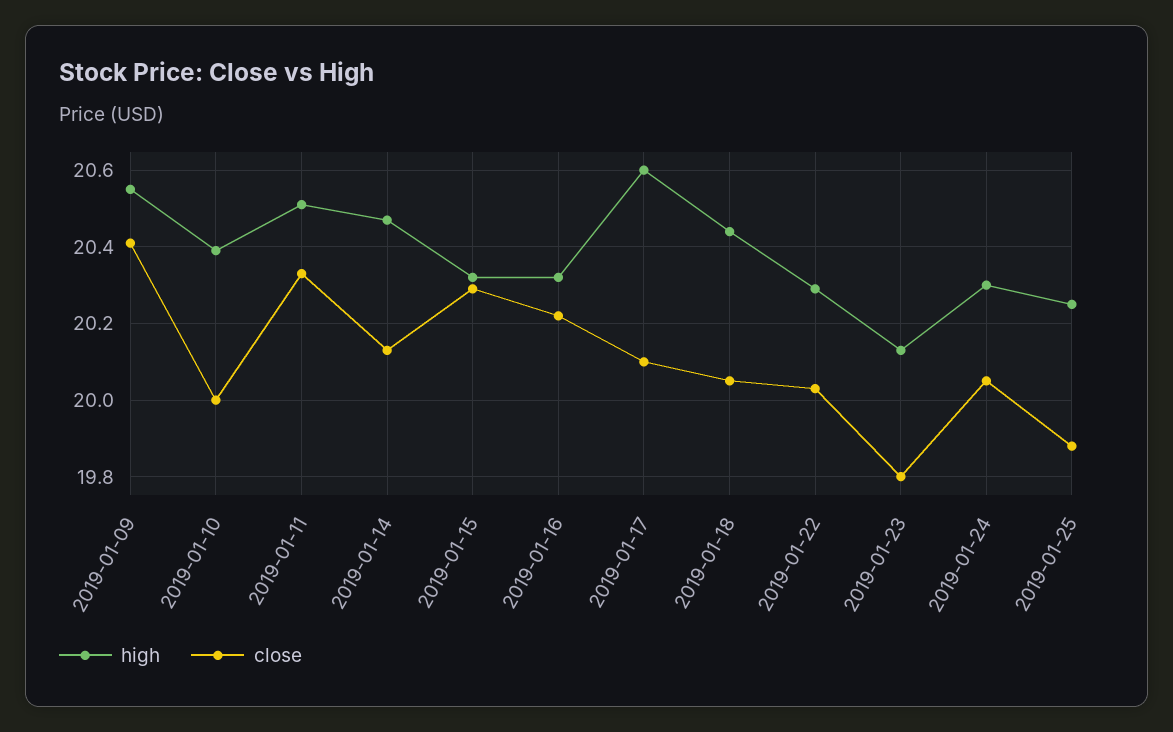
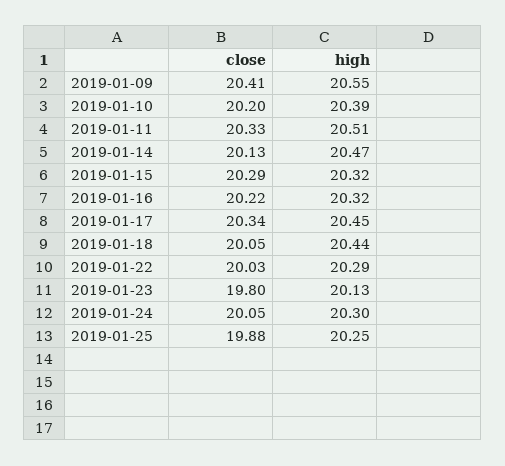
  {
    "high": {
      "2019-01-09": 20.55,
      "2019-01-10": 20.39,
      "2019-01-11": 20.51,
      "2019-01-14": 20.47,
      "2019-01-15": 20.32,
      "2019-01-16": 20.32,
-     "2019-01-17": 20.6,
+     "2019-01-17": 20.45,
      "2019-01-18": 20.44,
      "2019-01-22": 20.29,
      "2019-01-23": 20.13,
      "2019-01-24": 20.3,
      "2019-01-25": 20.25
    },
    "close": {
      "2019-01-09": 20.41,
-     "2019-01-10": 20,
+     "2019-01-10": 20.2,
      "2019-01-11": 20.33,
      "2019-01-14": 20.13,
      "2019-01-15": 20.29,
      "2019-01-16": 20.22,
-     "2019-01-17": 20.1,
+     "2019-01-17": 20.34,
      "2019-01-18": 20.05,
      "2019-01-22": 20.03,
      "2019-01-23": 19.8,
      "2019-01-24": 20.05,
      "2019-01-25": 19.88
    }
  }

